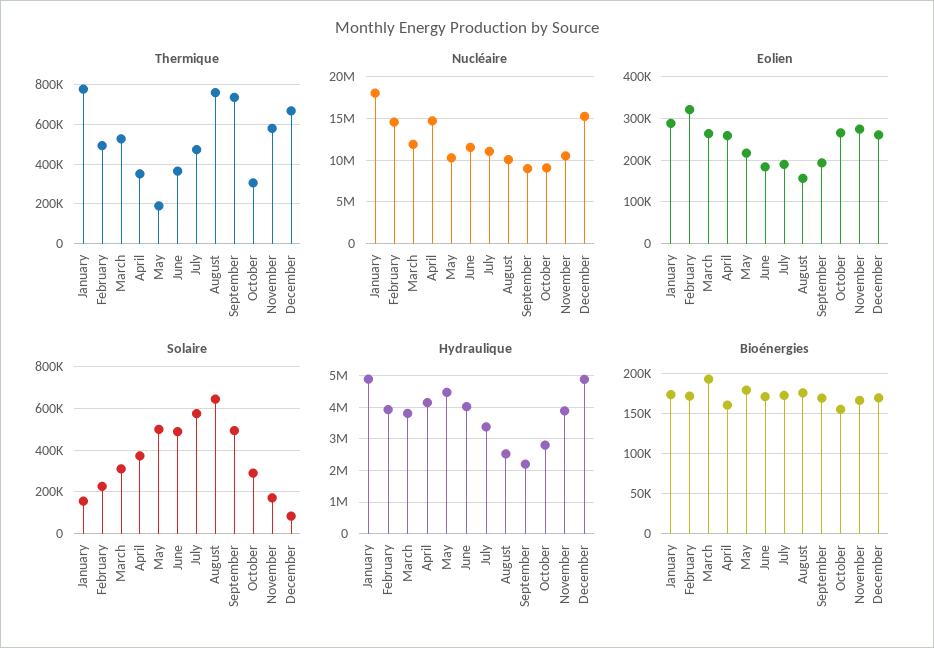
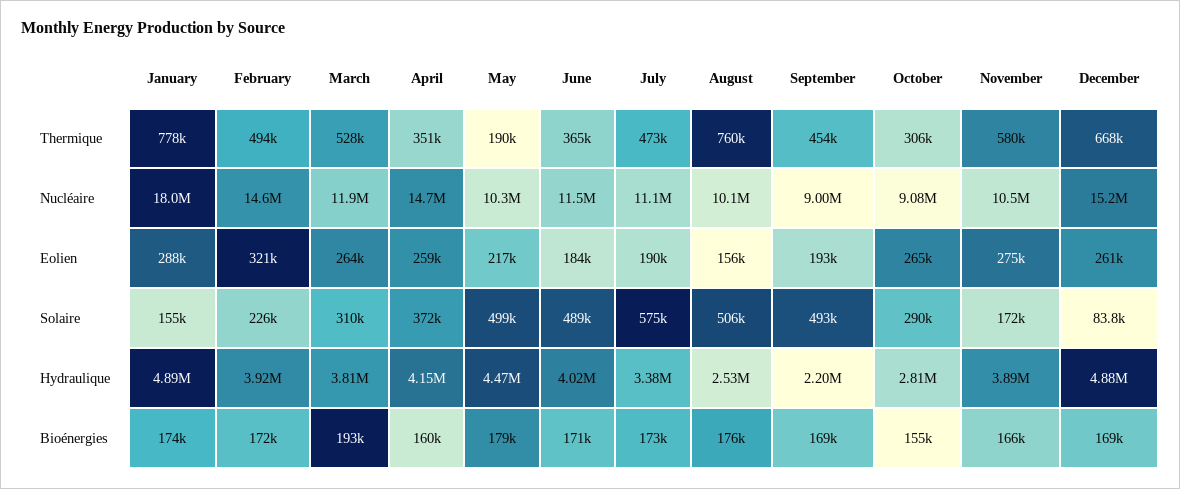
  {
    "Thermique": {
      "January": 778000,
      "February": 494000,
      "March": 528000,
      "April": 351000,
      "May": 190000,
      "June": 365000,
      "July": 473000,
      "August": 760000,
-     "September": 750000,
+     "September": 454000,
      "October": 306000,
      "November": 580000,
      "December": 668000
    },
    "Nucléaire": {
      "January": 18000000,
      "February": 14600000,
      "March": 11900000,
      "April": 14700000,
      "May": 10300000,
      "June": 11500000,
      "July": 11100000,
      "August": 10100000,
      "September": 9000000,
      "October": 9080000,
      "November": 10500000,
      "December": 15200000
    },
    "Eolien": {
      "January": 288000,
      "February": 321000,
      "March": 264000,
      "April": 259000,
      "May": 217000,
      "June": 184000,
      "July": 190000,
      "August": 156000,
      "September": 193000,
      "October": 265000,
      "November": 275000,
      "December": 261000
    },
    "Solaire": {
      "January": 155000,
      "February": 226000,
      "March": 310000,
      "April": 372000,
      "May": 499000,
      "June": 489000,
      "July": 575000,
-     "August": 650000,
+     "August": 506000,
      "September": 493000,
      "October": 290000,
      "November": 172000,
      "December": 83800
    },
    "Hydraulique": {
      "January": 4890000,
      "February": 3920000,
      "March": 3810000,
      "April": 4150000,
      "May": 4470000,
      "June": 4020000,
      "July": 3380000,
      "August": 2530000,
      "September": 2200000,
      "October": 2810000,
      "November": 3890000,
      "December": 4880000
    },
    "Bioénergies": {
      "January": 174000,
      "February": 172000,
      "March": 193000,
      "April": 160000,
      "May": 179000,
      "June": 171000,
      "July": 173000,
      "August": 176000,
      "September": 169000,
      "October": 155000,
      "November": 166000,
      "December": 169000
    }
  }

